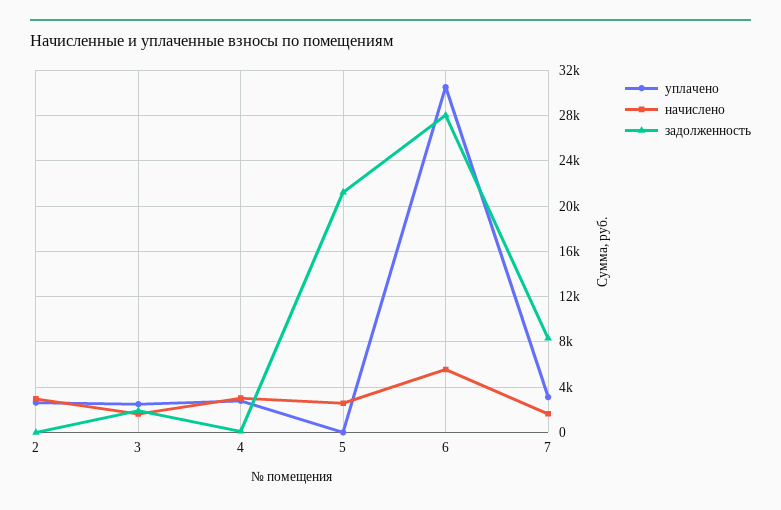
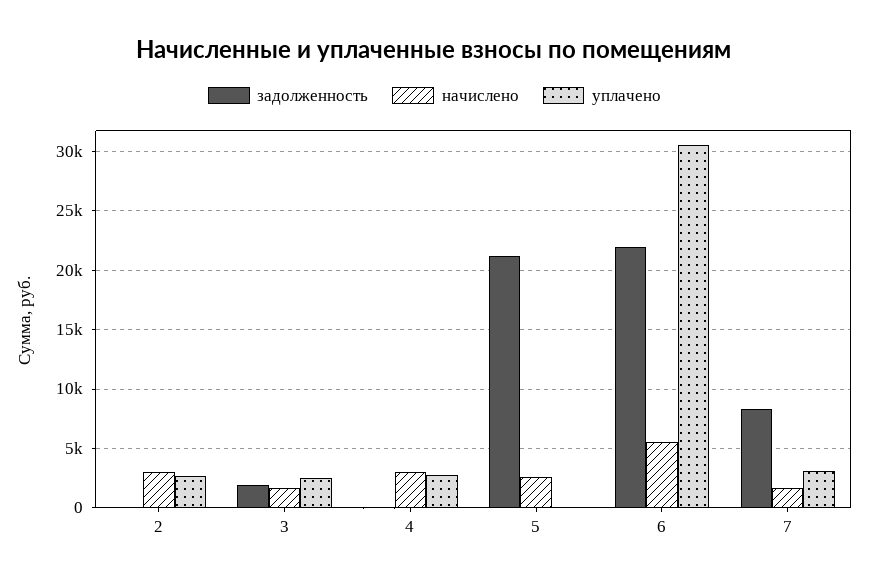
  {
    "уплачено": {
      "2": 3000,
      "3": 3000,
      "4": 3000,
      "5": 0,
      "6": 31000,
      "7": 3000
    },
    "начислено": {
      "2": 3000,
      "3": 2000,
      "4": 3000,
      "5": 3000,
      "6": 6000,
      "7": 2000
    },
    "задолженность": {
      "2": 0,
      "3": 2000,
      "4": 0,
      "5": 21000,
-     "6": 28000,
+     "6": 22000,
      "7": 8000
    }
  }

